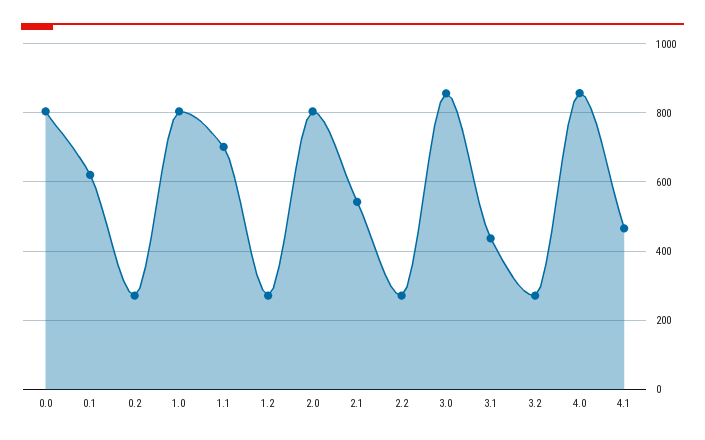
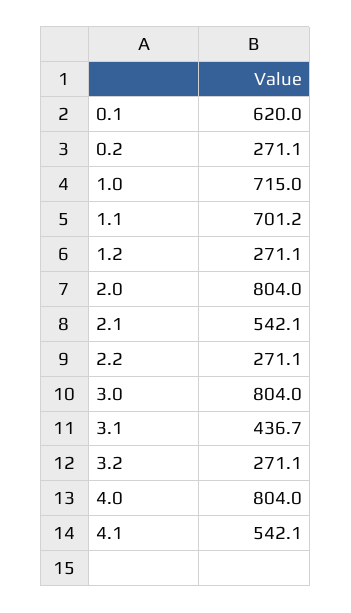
  {
-   "0.0": 800,
    "0.1": 620,
    "0.2": 271.1,
-   "1.0": 800,
+   "1.0": 715,
    "1.1": 701.2,
    "1.2": 271.1,
    "2.0": 804,
    "2.1": 542.1,
    "2.2": 271.1,
-   "3.0": 860,
+   "3.0": 804,
    "3.1": 436.7,
    "3.2": 271.1,
-   "4.0": 860,
+   "4.0": 804,
-   "4.1": 460
+   "4.1": 542.1
  }

